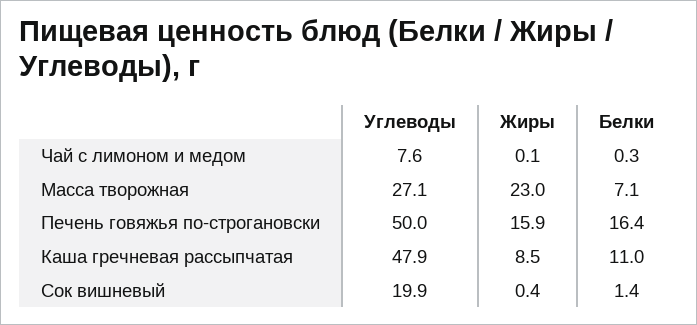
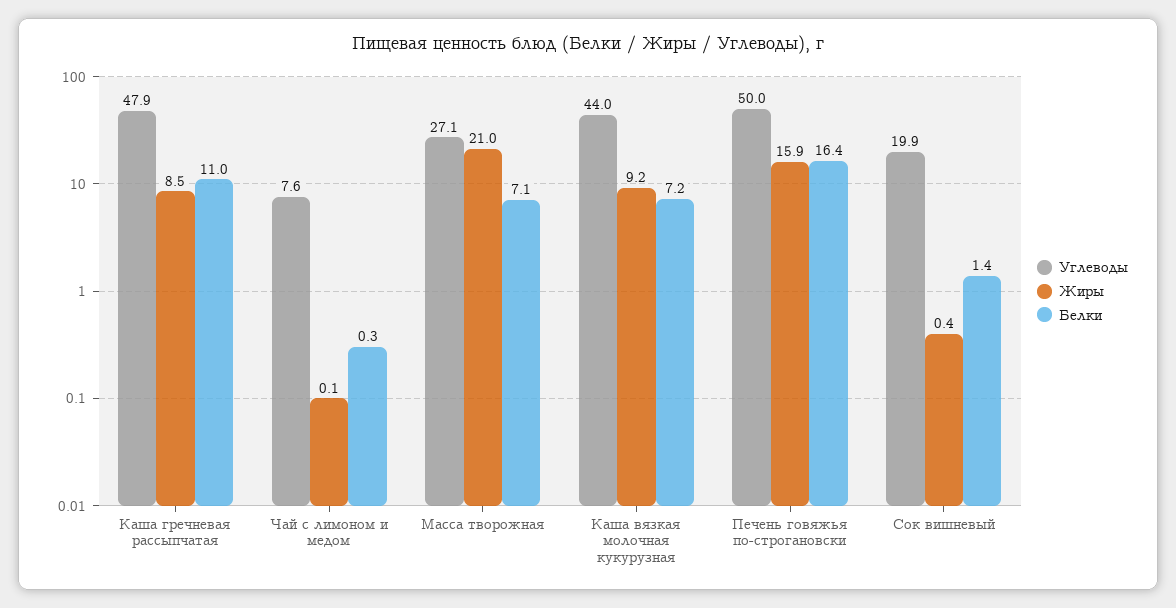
  {
    "Углеводы": {
      "Чай с лимоном и медом": 7.6,
      "Масса творожная": 27.1,
      "Печень говяжья по-строгановски": 50,
      "Каша гречневая рассыпчатая": 47.9,
-     "Сок вишневый": 19.9
+     "Сок вишневый": 19.9,
+     "Каша вязкая молочная кукурузная": 44
    },
    "Жиры": {
      "Чай с лимоном и медом": 0.1,
-     "Масса творожная": 23,
+     "Масса творожная": 21,
      "Печень говяжья по-строгановски": 15.9,
      "Каша гречневая рассыпчатая": 8.5,
-     "Сок вишневый": 0.4
+     "Сок вишневый": 0.4,
+     "Каша вязкая молочная кукурузная": 9.2
    },
    "Белки": {
      "Чай с лимоном и медом": 0.3,
      "Масса творожная": 7.1,
      "Печень говяжья по-строгановски": 16.4,
      "Каша гречневая рассыпчатая": 11,
-     "Сок вишневый": 1.4
+     "Сок вишневый": 1.4,
+     "Каша вязкая молочная кукурузная": 7.2
    }
  }

